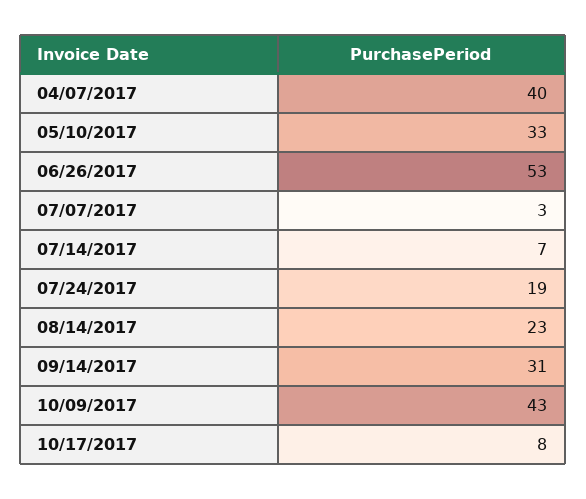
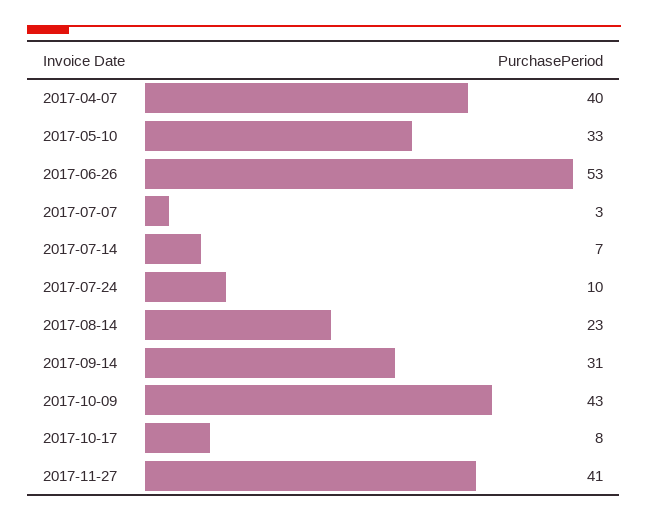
  {
    "04/07/2017": 40,
    "05/10/2017": 33,
    "06/26/2017": 53,
    "07/07/2017": 3,
    "07/14/2017": 7,
-   "07/24/2017": 19,
+   "07/24/2017": 10,
    "08/14/2017": 23,
    "09/14/2017": 31,
    "10/09/2017": 43,
-   "10/17/2017": 8
+   "10/17/2017": 8,
+   "2017-11-27": 41
  }

